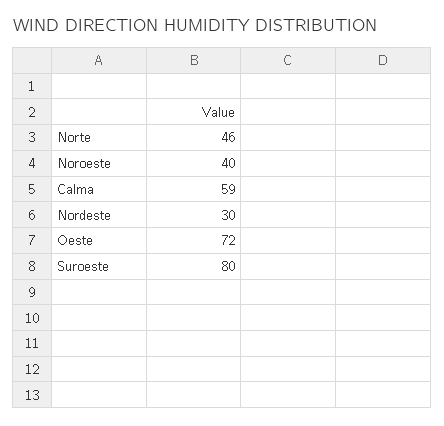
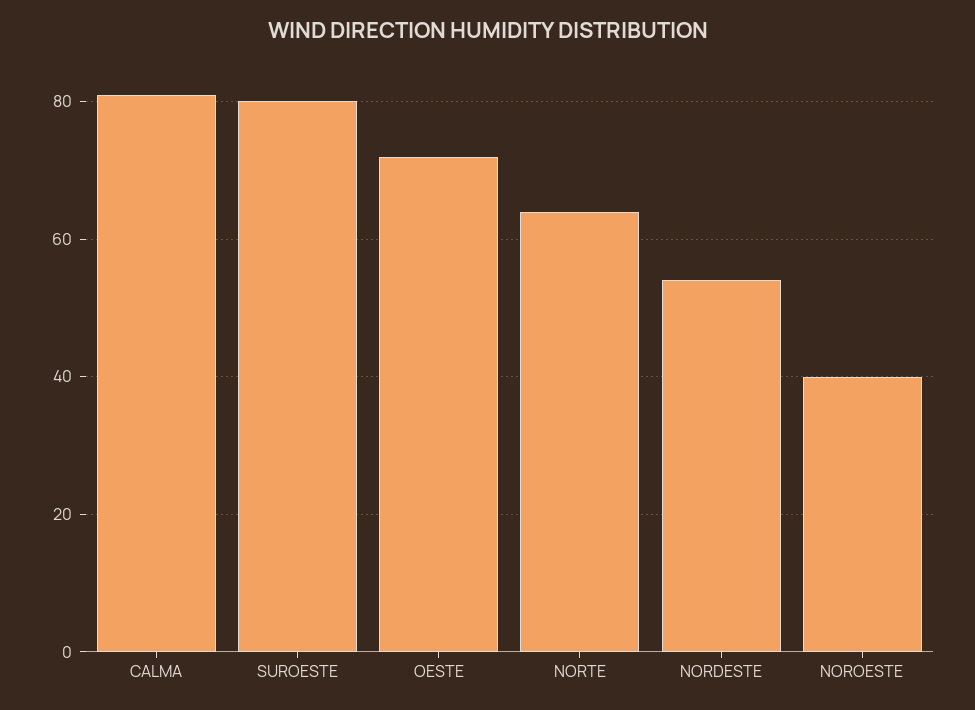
  {
-   "Norte": 46,
+   "Norte": 65,
    "Noroeste": 40,
-   "Calma": 59,
+   "Calma": 80,
-   "Nordeste": 30,
+   "Nordeste": 55,
    "Oeste": 72,
    "Suroeste": 80
  }

